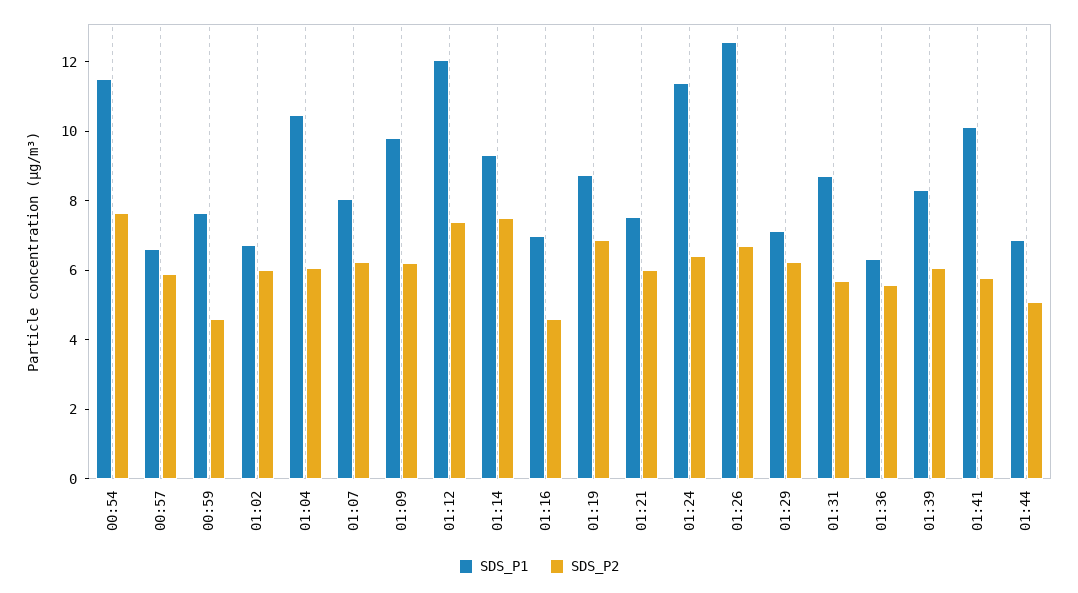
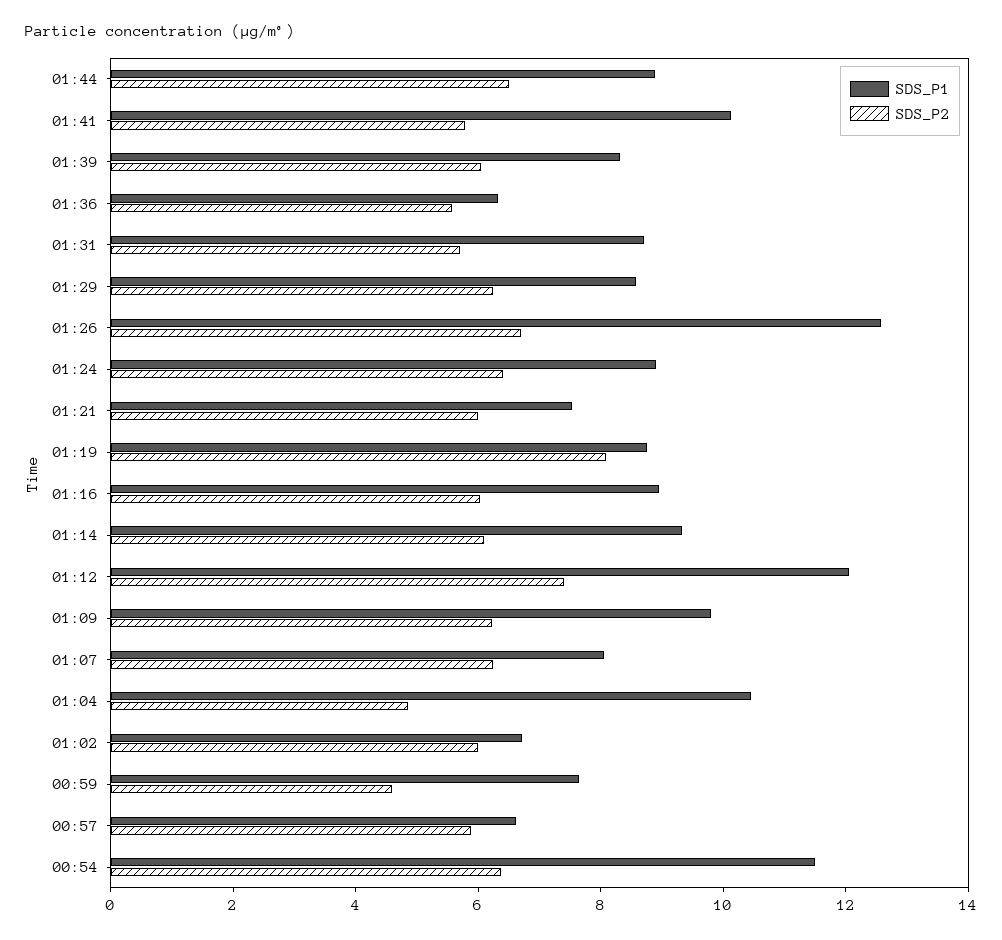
  {
    "SDS_P1": {
      "00:54": 11.5,
      "00:57": 6.5,
      "00:59": 7.5,
      "01:02": 6.5,
      "01:04": 10.5,
      "01:07": 8,
      "01:09": 10,
      "01:12": 12,
      "01:14": 9.5,
-     "01:16": 7,
+     "01:16": 9,
      "01:19": 9,
      "01:21": 7.5,
-     "01:24": 11.5,
+     "01:24": 9,
      "01:26": 12.5,
-     "01:29": 7,
+     "01:29": 8.5,
      "01:31": 8.5,
      "01:36": 6.5,
      "01:39": 8.5,
      "01:41": 10,
-     "01:44": 7
+     "01:44": 9
    },
    "SDS_P2": {
-     "00:54": 7.5,
+     "00:54": 6.5,
      "00:57": 6,
      "00:59": 4.5,
      "01:02": 6,
-     "01:04": 6,
+     "01:04": 5,
      "01:07": 6.5,
      "01:09": 6,
      "01:12": 7.5,
-     "01:14": 7.5,
+     "01:14": 6,
-     "01:16": 4.5,
+     "01:16": 6,
-     "01:19": 7,
+     "01:19": 8,
      "01:21": 6,
      "01:24": 6.5,
      "01:26": 6.5,
      "01:29": 6.5,
      "01:31": 5.5,
      "01:36": 5.5,
      "01:39": 6,
      "01:41": 6,
-     "01:44": 5
+     "01:44": 6.5
    }
  }

